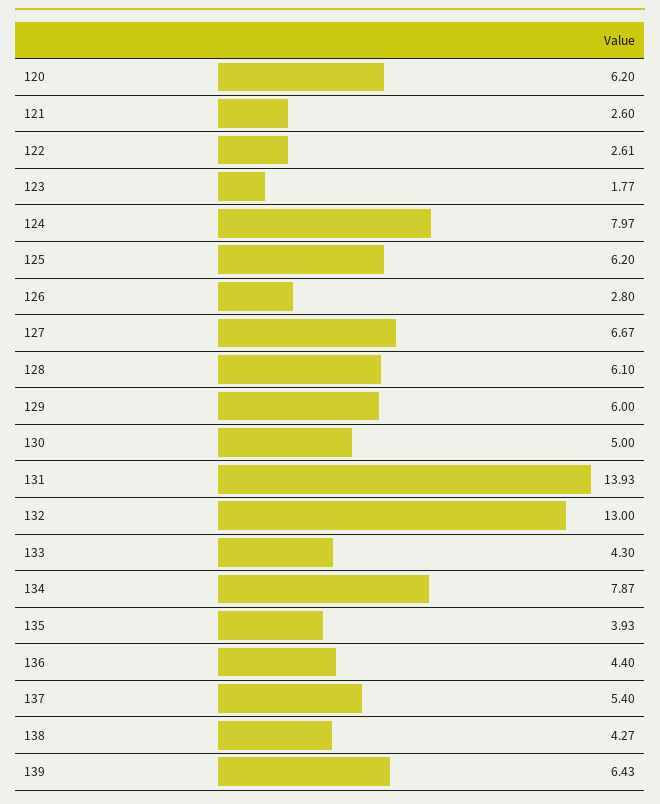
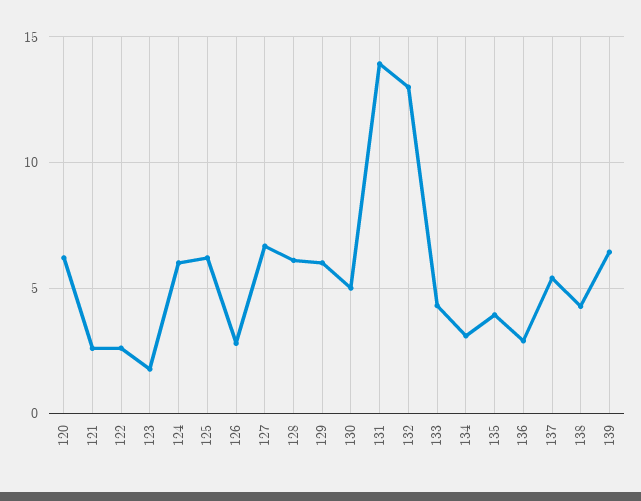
  {
    "120": 6.2,
    "121": 2.6,
    "122": 2.61,
    "123": 1.77,
-   "124": 7.97,
+   "124": 6,
    "125": 6.2,
    "126": 2.8,
    "127": 6.67,
    "128": 6.1,
    "129": 6,
    "130": 5,
    "131": 13.93,
    "132": 13,
    "133": 4.3,
-   "134": 7.87,
+   "134": 3,
    "135": 3.93,
-   "136": 4.4,
+   "136": 3,
    "137": 5.4,
    "138": 4.27,
    "139": 6.43
  }

